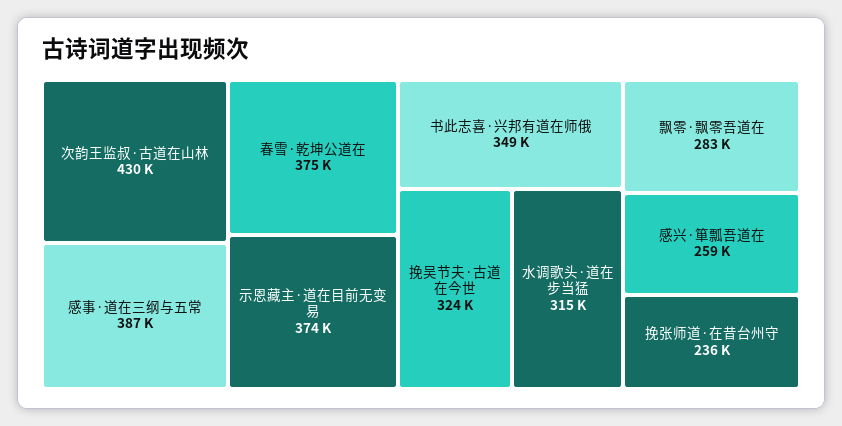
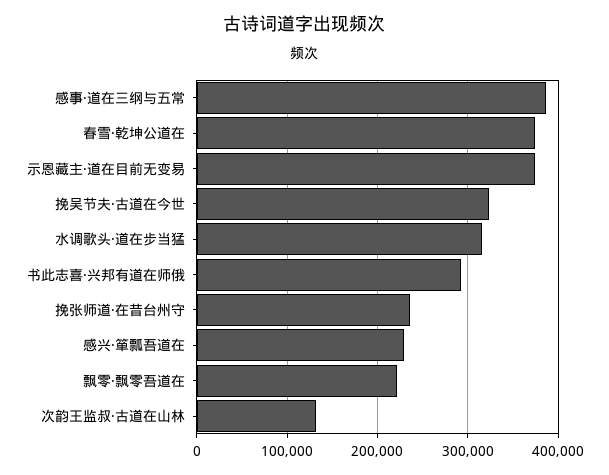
  {
-   "次韵王监叔·古道在山林": 430000,
+   "次韵王监叔·古道在山林": 130000,
    "感事·道在三纲与五常": 387000,
    "春雪·乾坤公道在": 375000,
    "示恩藏主·道在目前无变易": 374000,
-   "书此志喜·兴邦有道在师俄": 349000,
+   "书此志喜·兴邦有道在师俄": 290000,
    "挽吴节夫·古道在今世": 324000,
    "水调歌头·道在步当猛": 315000,
-   "飘零·飘零吾道在": 283000,
+   "飘零·飘零吾道在": 220000,
-   "感兴·箪瓢吾道在": 259000,
+   "感兴·箪瓢吾道在": 230000,
    "挽张师道·在昔台州守": 236000
  }

